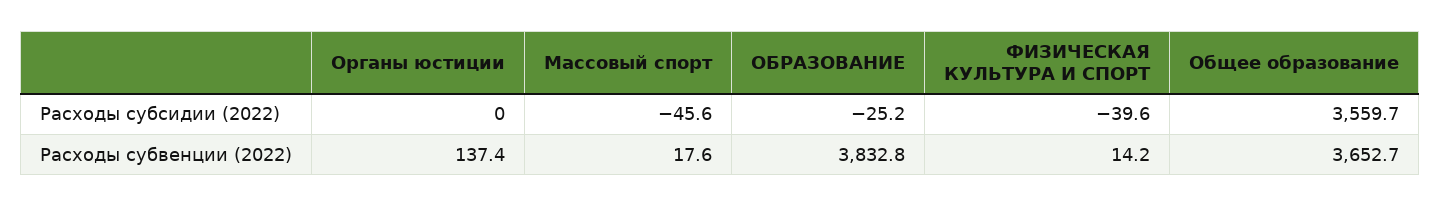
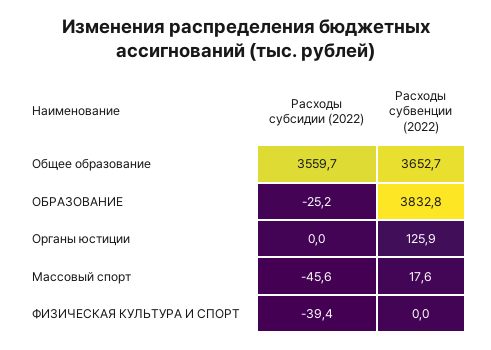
  {
    "Органы юстиции": {
      "Расходы субсидии (2022)": 0,
-     "Расходы субвенции (2022)": 137.4
+     "Расходы субвенции (2022)": 125.9
    },
    "Массовый спорт": {
      "Расходы субсидии (2022)": -45.6,
      "Расходы субвенции (2022)": 17.6
    },
    "ОБРАЗОВАНИЕ": {
      "Расходы субсидии (2022)": -25.2,
      "Расходы субвенции (2022)": 3832.8
    },
    "ФИЗИЧЕСКАЯ КУЛЬТУРА И СПОРТ": {
-     "Расходы субсидии (2022)": -39.6,
+     "Расходы субсидии (2022)": -39.4,
-     "Расходы субвенции (2022)": 14.2
+     "Расходы субвенции (2022)": 0
    },
    "Общее образование": {
      "Расходы субсидии (2022)": 3559.7,
      "Расходы субвенции (2022)": 3652.7
    }
  }

